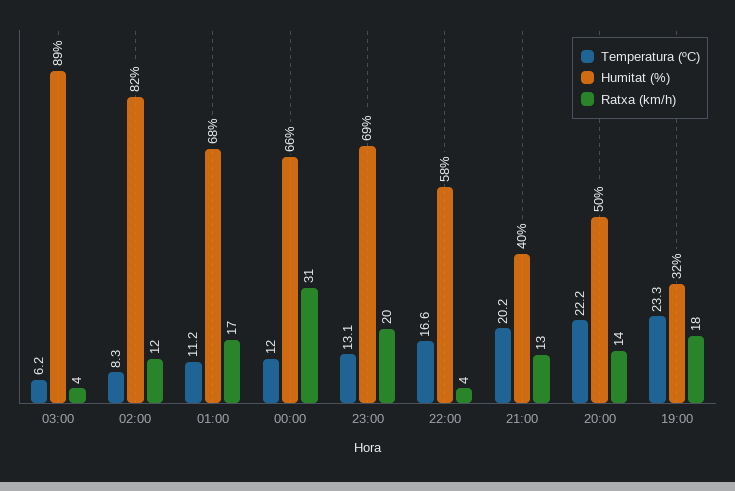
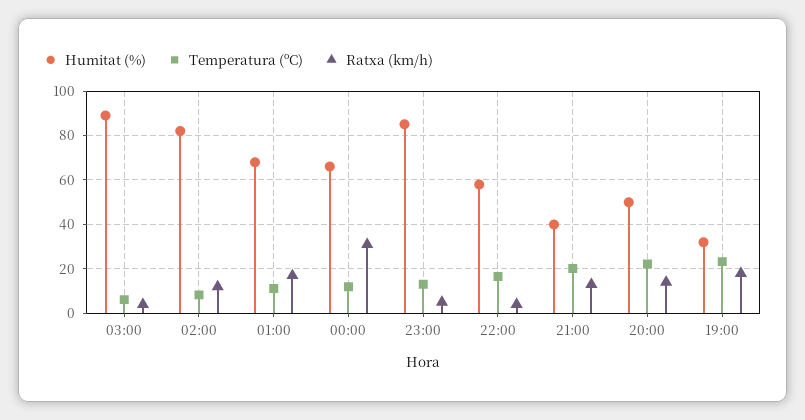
  {
    "Temperatura (ºC)": {
      "03:00": 6.2,
      "02:00": 8.3,
      "01:00": 11.2,
      "00:00": 12,
      "23:00": 13.1,
      "22:00": 16.6,
      "21:00": 20.2,
      "20:00": 22.2,
      "19:00": 23.3
    },
    "Humitat (%)": {
      "03:00": 89,
      "02:00": 82,
      "01:00": 68,
      "00:00": 66,
-     "23:00": 69,
+     "23:00": 85,
      "22:00": 58,
      "21:00": 40,
      "20:00": 50,
      "19:00": 32
    },
    "Ratxa (km/h)": {
      "03:00": 4,
      "02:00": 12,
      "01:00": 17,
      "00:00": 31,
-     "23:00": 20,
+     "23:00": 5,
      "22:00": 4,
      "21:00": 13,
      "20:00": 14,
      "19:00": 18
    }
  }

